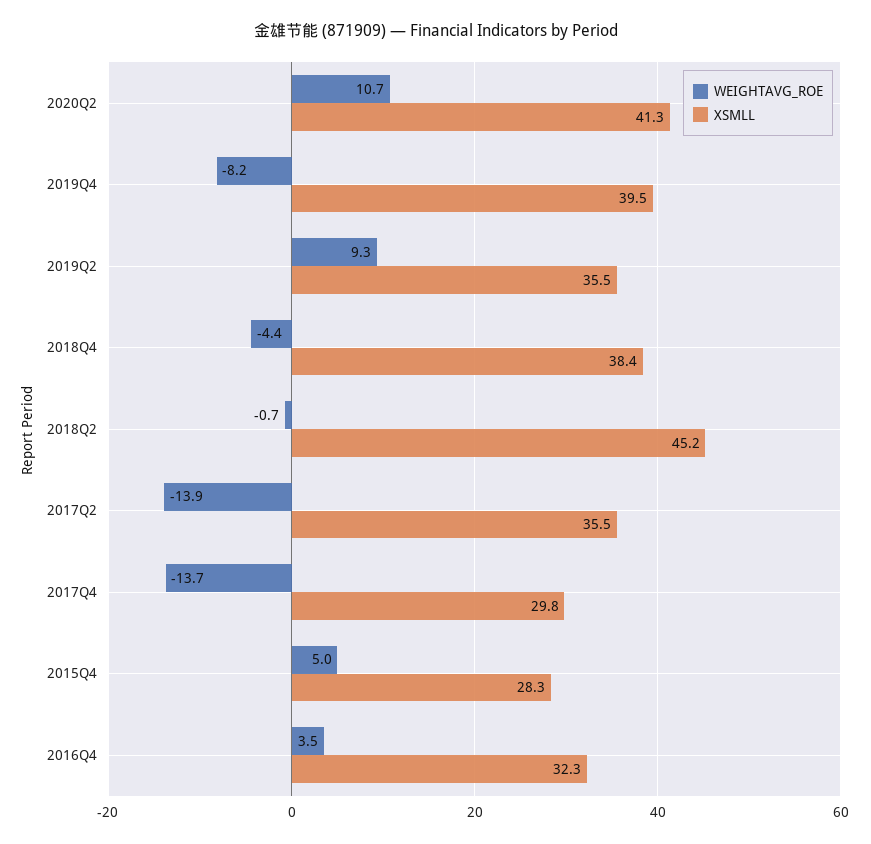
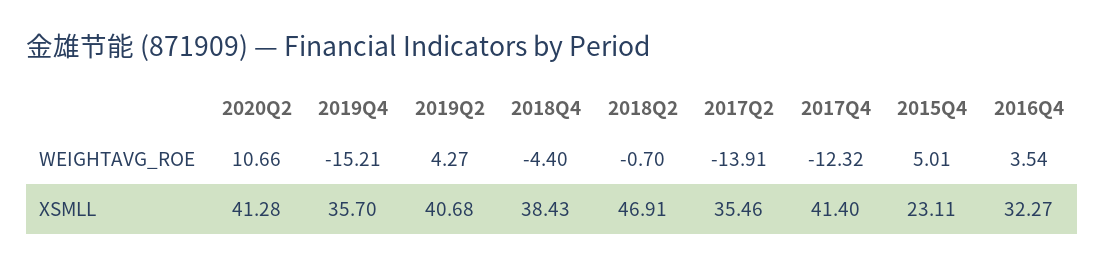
  {
    "WEIGHTAVG_ROE": {
      "2020Q2": 10.66,
-     "2019Q4": -8.2,
+     "2019Q4": -15.21,
-     "2019Q2": 9.3,
+     "2019Q2": 4.27,
      "2018Q4": -4.4,
      "2018Q2": -0.7,
      "2017Q2": -13.91,
-     "2017Q4": -13.7,
+     "2017Q4": -12.32,
      "2015Q4": 5.01,
      "2016Q4": 3.54
    },
    "XSMLL": {
      "2020Q2": 41.28,
-     "2019Q4": 39.5,
+     "2019Q4": 35.7,
-     "2019Q2": 35.5,
+     "2019Q2": 40.68,
      "2018Q4": 38.43,
-     "2018Q2": 45.2,
+     "2018Q2": 46.91,
      "2017Q2": 35.46,
-     "2017Q4": 29.8,
+     "2017Q4": 41.4,
-     "2015Q4": 28.3,
+     "2015Q4": 23.11,
      "2016Q4": 32.27
    }
  }

